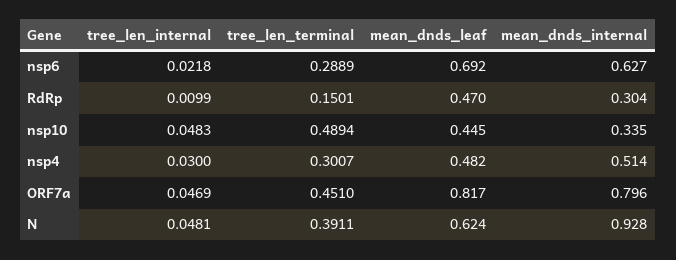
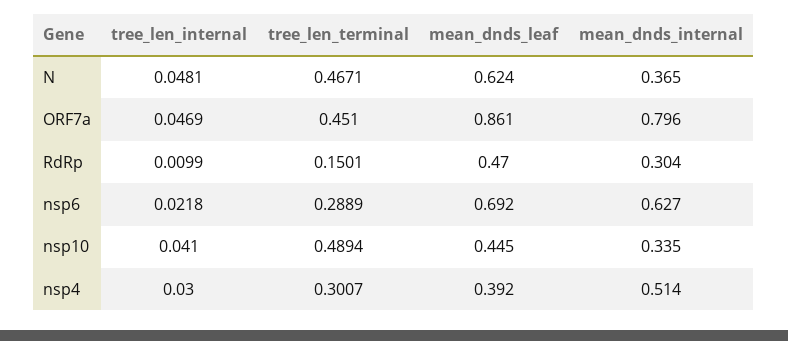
  {
    "tree_len_internal": {
      "nsp6": 0.0218,
      "RdRp": 0.0099,
-     "nsp10": 0.0483,
+     "nsp10": 0.041,
      "nsp4": 0.03,
      "ORF7a": 0.0469,
      "N": 0.0481
    },
    "tree_len_terminal": {
      "nsp6": 0.2889,
      "RdRp": 0.1501,
      "nsp10": 0.4894,
      "nsp4": 0.3007,
      "ORF7a": 0.451,
-     "N": 0.3911
+     "N": 0.4671
    },
    "mean_dnds_leaf": {
      "nsp6": 0.692,
      "RdRp": 0.47,
      "nsp10": 0.445,
-     "nsp4": 0.482,
+     "nsp4": 0.392,
-     "ORF7a": 0.817,
+     "ORF7a": 0.861,
      "N": 0.624
    },
    "mean_dnds_internal": {
      "nsp6": 0.627,
      "RdRp": 0.304,
      "nsp10": 0.335,
      "nsp4": 0.514,
      "ORF7a": 0.796,
-     "N": 0.928
+     "N": 0.365
    }
  }

